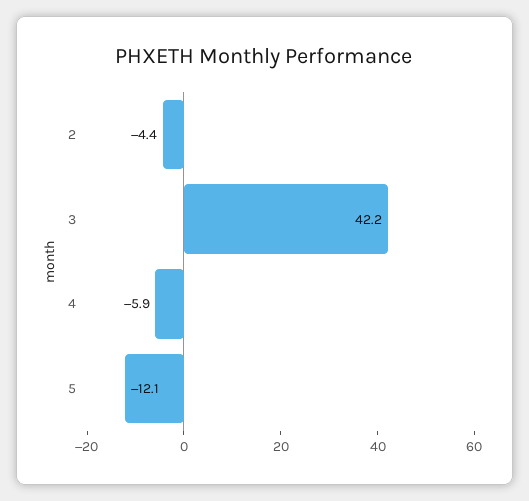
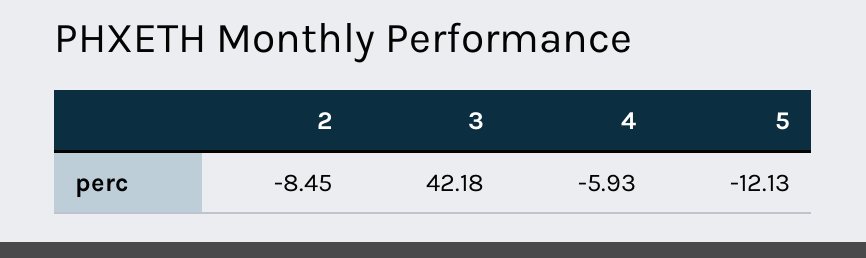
  {
-   "2": -4.4,
+   "2": -8.45,
    "3": 42.18,
    "4": -5.93,
    "5": -12.13
  }

